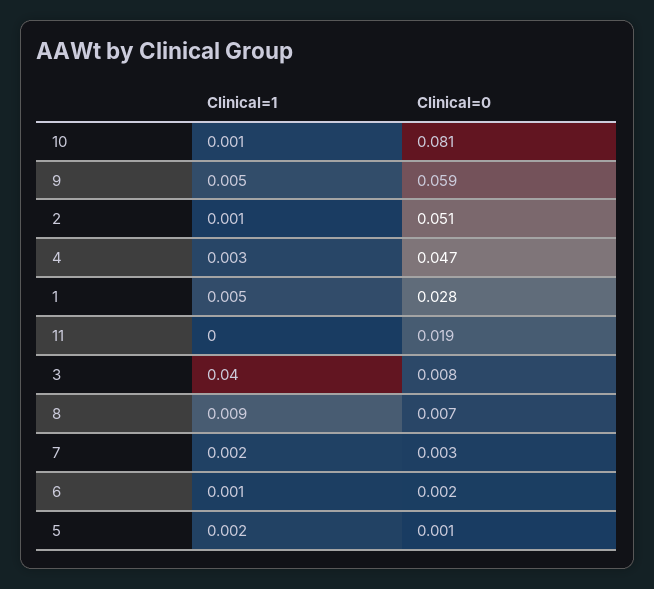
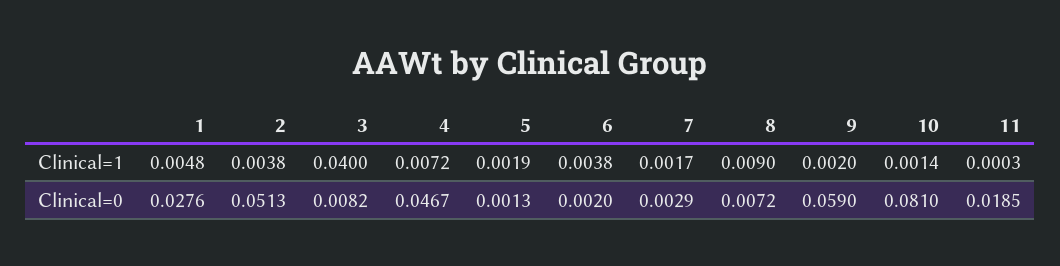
  {
    "Clinical=1": {
      "10": 0.0014,
-     "9": 0.005,
+     "9": 0.002,
-     "2": 0.001,
+     "2": 0.0038,
-     "4": 0.003,
+     "4": 0.0072,
      "1": 0.0048,
      "11": 0.0003,
      "3": 0.04,
      "8": 0.009,
      "7": 0.0017,
-     "6": 0.001,
+     "6": 0.0038,
      "5": 0.0019
    },
    "Clinical=0": {
      "10": 0.081,
      "9": 0.059,
      "2": 0.0513,
      "4": 0.0467,
      "1": 0.0276,
      "11": 0.0185,
      "3": 0.0082,
      "8": 0.0072,
      "7": 0.0029,
      "6": 0.002,
      "5": 0.0013
    }
  }

